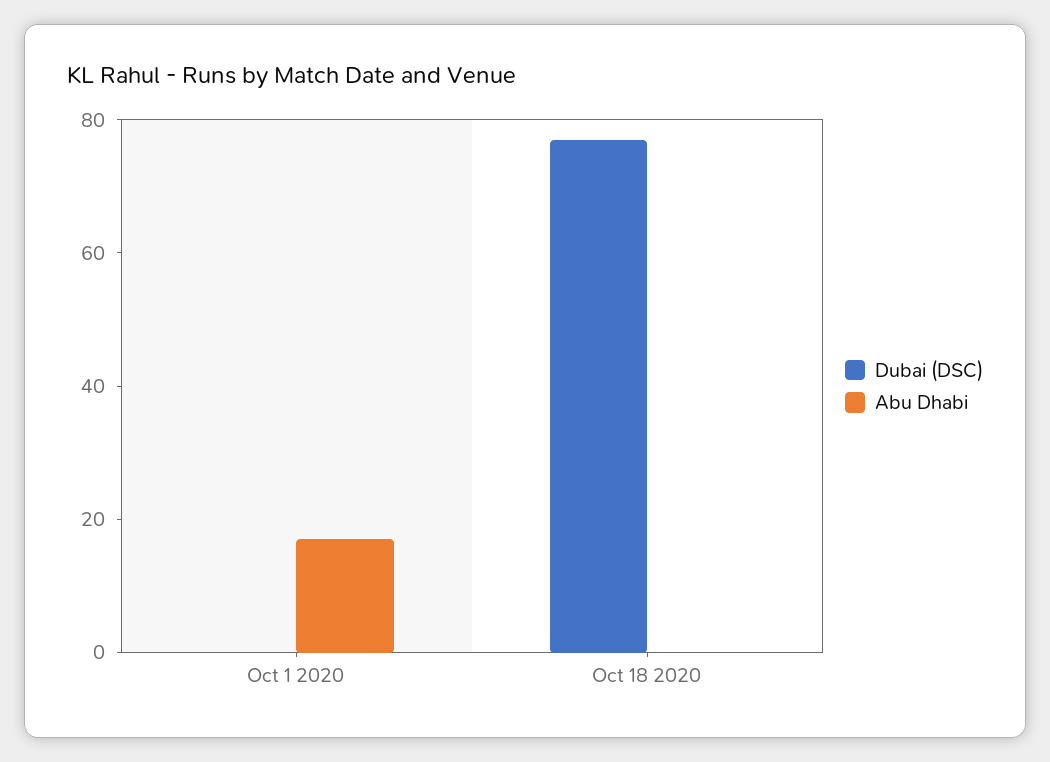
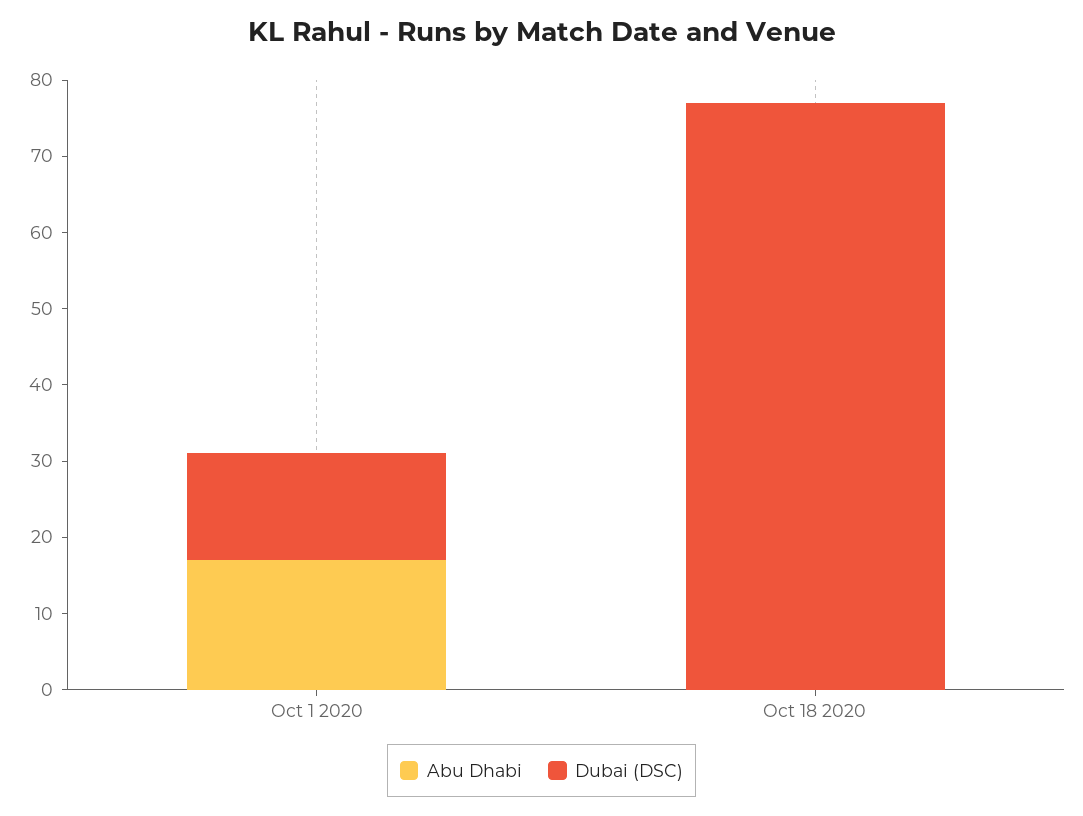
  {
    "Dubai (DSC)": {
-     "Oct 1 2020": 0,
+     "Oct 1 2020": 15,
      "Oct 18 2020": 75
    },
    "Abu Dhabi": {
      "Oct 1 2020": 15,
      "Oct 18 2020": 0
    }
  }

